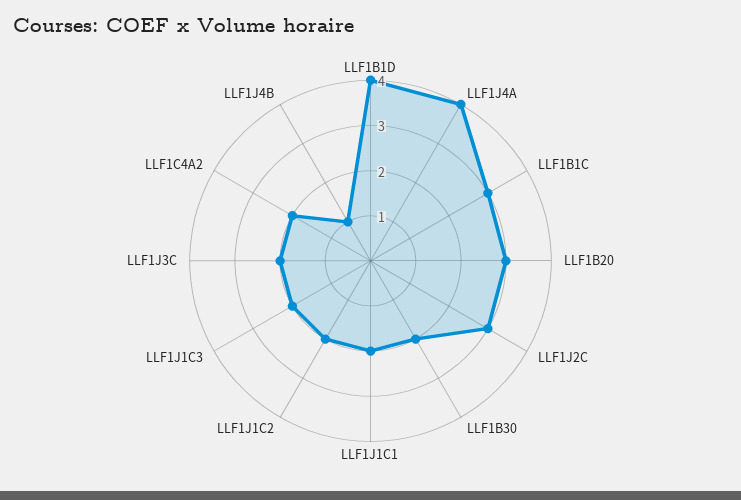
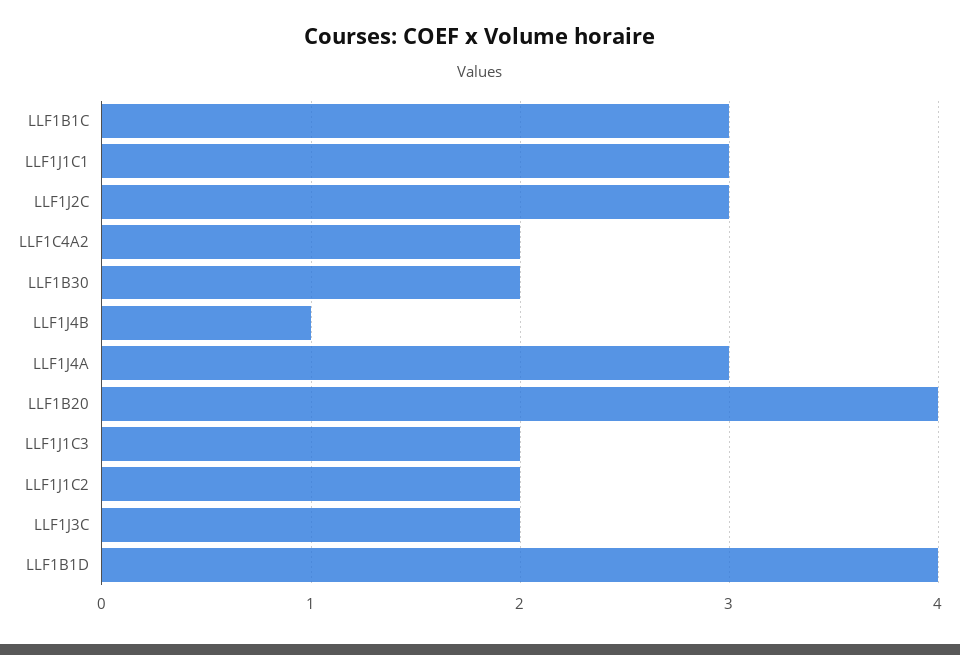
  {
    "LLF1B1D": 4,
-   "LLF1J4A": 4,
+   "LLF1J4A": 3,
    "LLF1B1C": 3,
-   "LLF1B20": 3,
+   "LLF1B20": 4,
    "LLF1J2C": 3,
    "LLF1B30": 2,
-   "LLF1J1C1": 2,
+   "LLF1J1C1": 3,
    "LLF1J1C2": 2,
    "LLF1J1C3": 2,
    "LLF1J3C": 2,
    "LLF1C4A2": 2,
    "LLF1J4B": 1
  }

